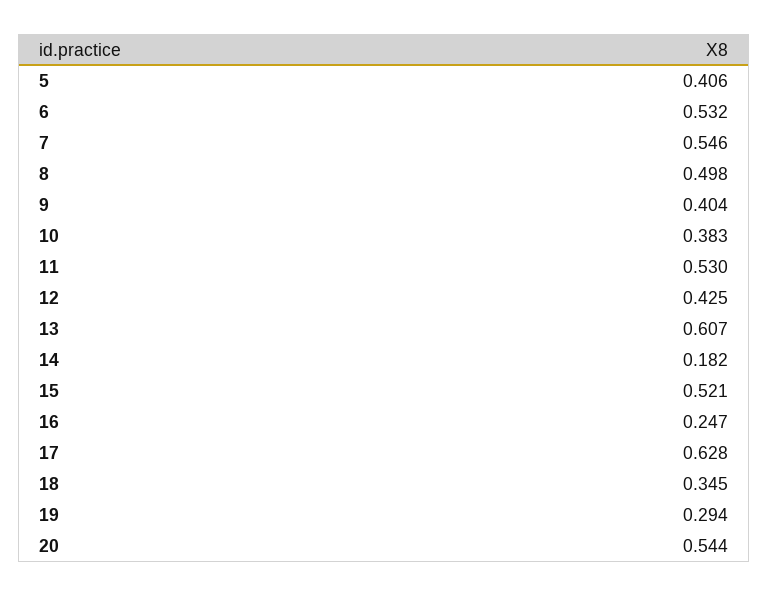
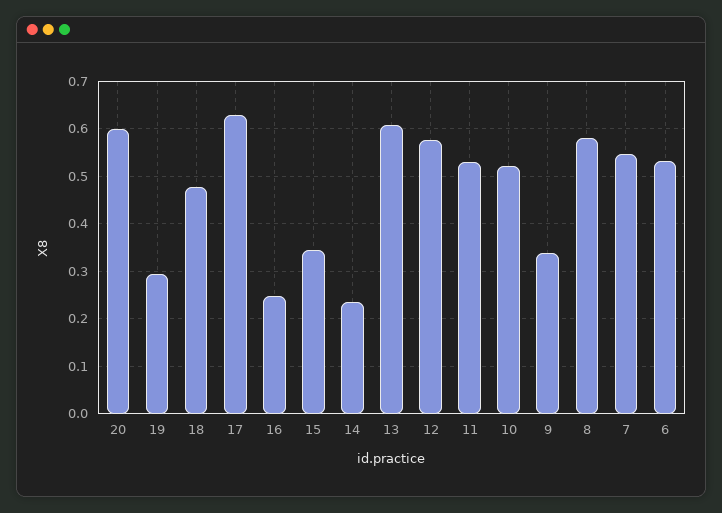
  {
-   "5": 0.406,
    "6": 0.532,
    "7": 0.546,
-   "8": 0.498,
+   "8": 0.58,
-   "9": 0.404,
+   "9": 0.34,
-   "10": 0.383,
+   "10": 0.52,
    "11": 0.53,
-   "12": 0.425,
+   "12": 0.58,
    "13": 0.607,
-   "14": 0.182,
+   "14": 0.24,
-   "15": 0.521,
+   "15": 0.34,
    "16": 0.247,
    "17": 0.628,
-   "18": 0.345,
+   "18": 0.48,
    "19": 0.294,
-   "20": 0.544
+   "20": 0.6
  }

